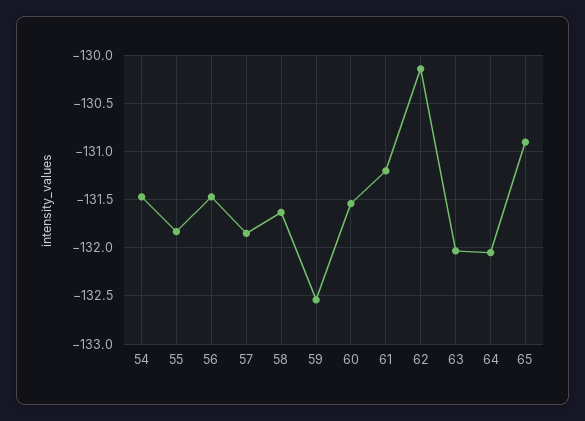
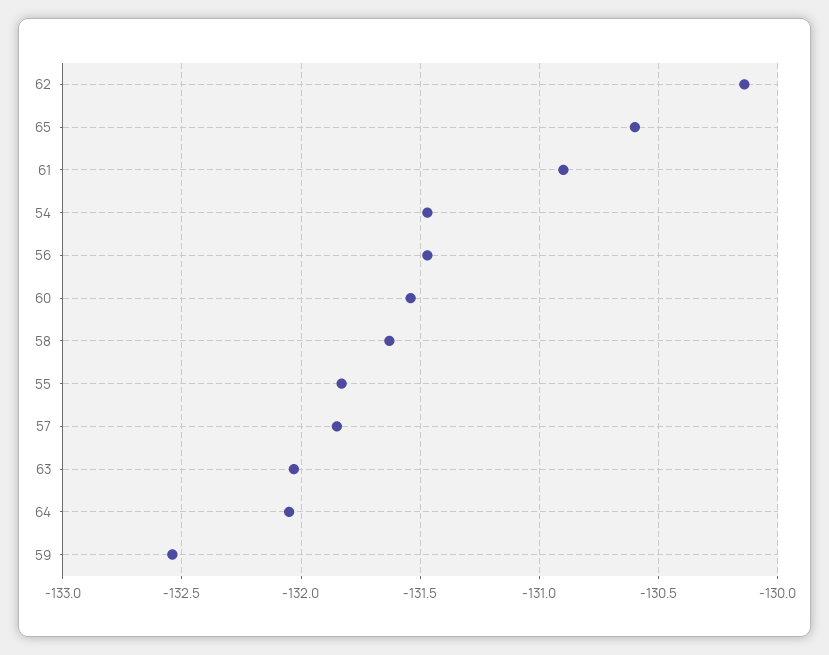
  {
    "54": -131.45,
    "55": -131.85,
    "56": -131.45,
    "57": -131.85,
    "58": -131.65,
    "59": -132.55,
    "60": -131.55,
-   "61": -131.2,
+   "61": -130.9,
    "62": -130.15,
    "63": -132.05,
    "64": -132.05,
-   "65": -130.9
+   "65": -130.6
  }

